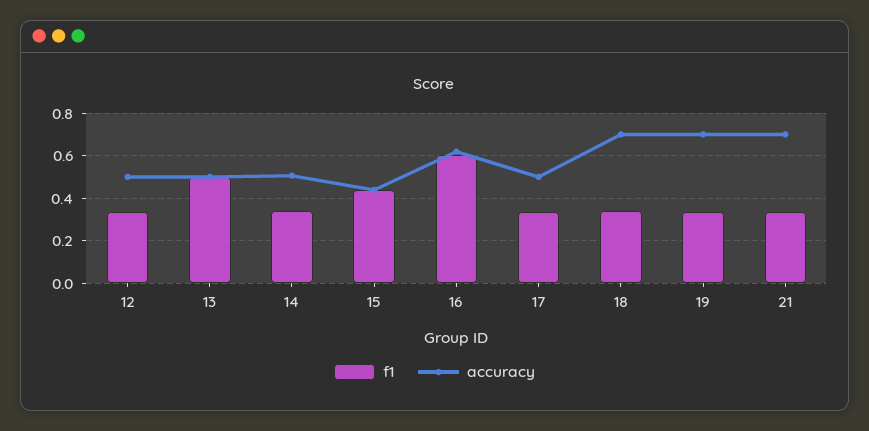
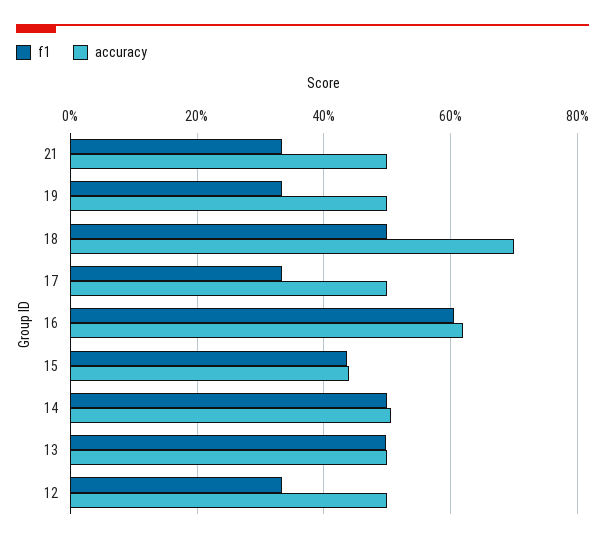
  {
    "f1": {
      "12": 0.34,
      "13": 0.5,
-     "14": 0.35,
+     "14": 0.5,
      "15": 0.44,
      "16": 0.6,
      "17": 0.34,
-     "18": 0.35,
+     "18": 0.5,
      "19": 0.34,
      "21": 0.34
    },
    "accuracy": {
      "12": 0.5,
      "13": 0.5,
      "14": 0.5,
      "15": 0.44,
      "16": 0.62,
      "17": 0.5,
      "18": 0.7,
-     "19": 0.7,
+     "19": 0.5,
-     "21": 0.7
+     "21": 0.5
    }
  }

